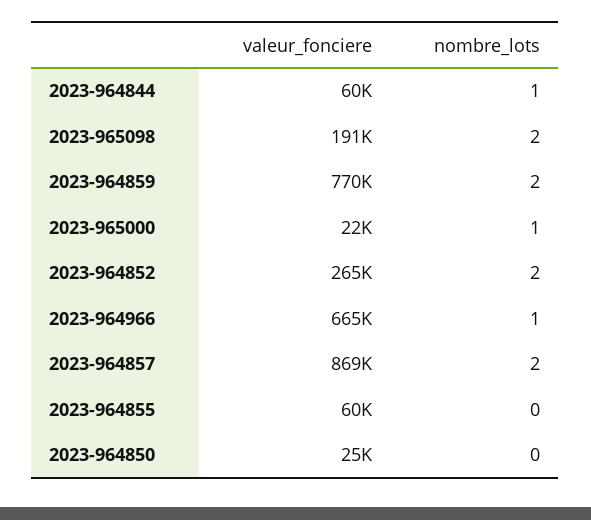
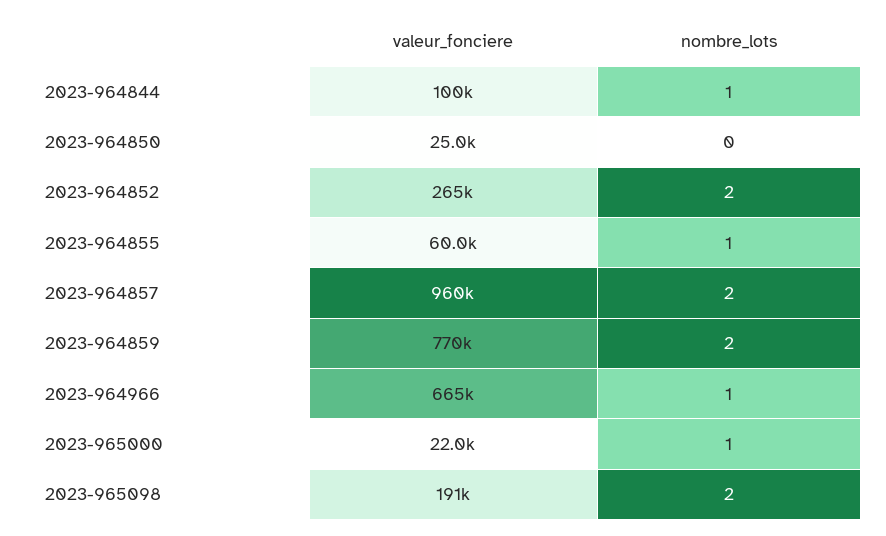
  {
    "valeur_fonciere": {
-     "2023-964844": 60000,
+     "2023-964844": 100000,
      "2023-965098": 191000,
      "2023-964859": 770000,
      "2023-965000": 22000,
      "2023-964852": 265000,
      "2023-964966": 665000,
-     "2023-964857": 869000,
+     "2023-964857": 960000,
      "2023-964855": 60000,
      "2023-964850": 25000
    },
    "nombre_lots": {
      "2023-964844": 1,
      "2023-965098": 2,
      "2023-964859": 2,
      "2023-965000": 1,
      "2023-964852": 2,
      "2023-964966": 1,
      "2023-964857": 2,
-     "2023-964855": 0,
+     "2023-964855": 1,
      "2023-964850": 0
    }
  }

